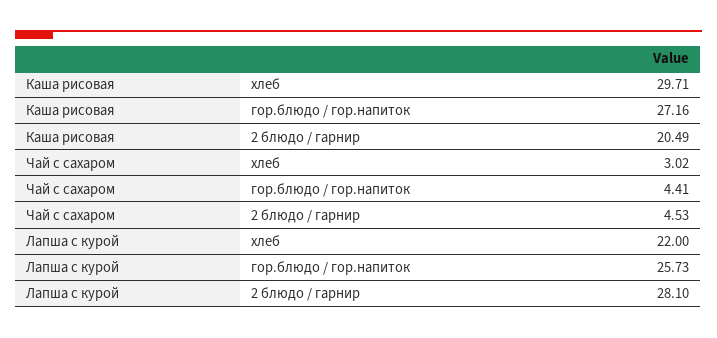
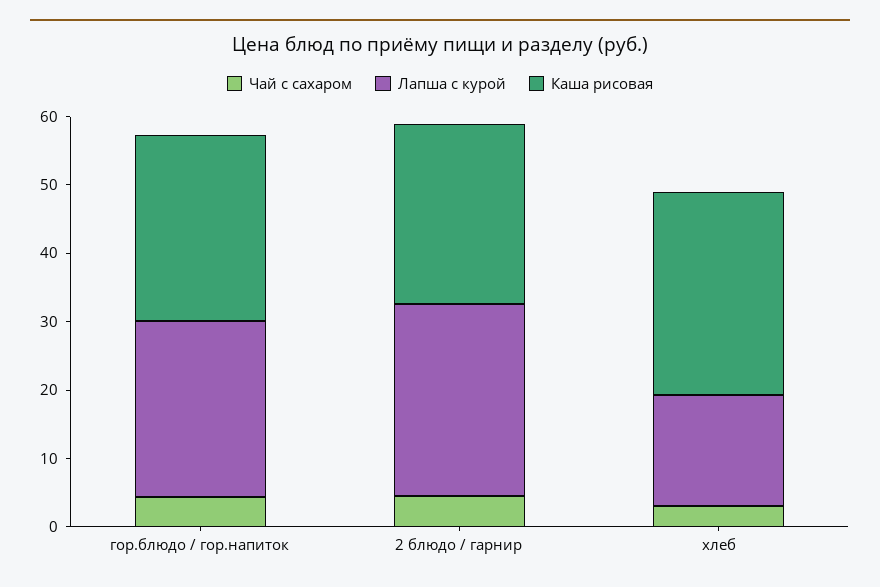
  {
    "Каша рисовая": {
      "хлеб": 29.71,
      "гор.блюдо / гор.напиток": 27.16,
-     "2 блюдо / гарнир": 20.49
+     "2 блюдо / гарнир": 26
    },
    "Чай с сахаром": {
      "хлеб": 3.02,
      "гор.блюдо / гор.напиток": 4.41,
      "2 блюдо / гарнир": 4.53
    },
    "Лапша с курой": {
-     "хлеб": 22,
+     "хлеб": 16,
      "гор.блюдо / гор.напиток": 25.73,
      "2 блюдо / гарнир": 28.1
    }
  }

